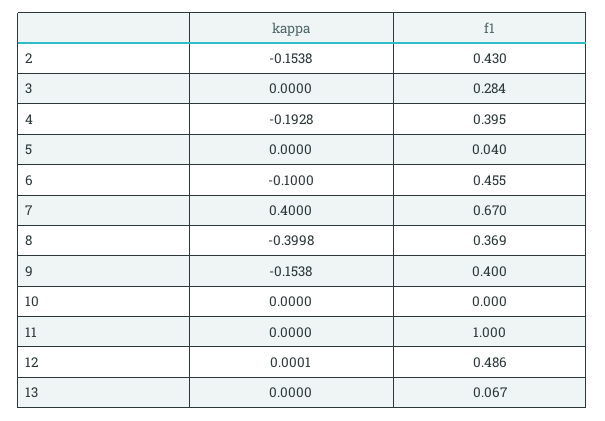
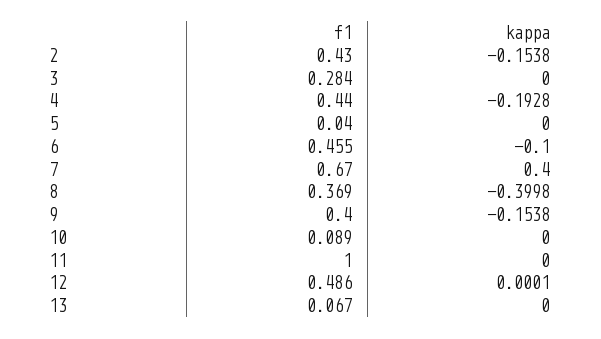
  {
    "kappa": {
      "2": -0.1538,
      "3": 0,
      "4": -0.1928,
      "5": 0,
      "6": -0.1,
      "7": 0.4,
      "8": -0.3998,
      "9": -0.1538,
      "10": 0,
      "11": 0,
      "12": 0.0001,
      "13": 0
    },
    "f1": {
      "2": 0.43,
      "3": 0.284,
-     "4": 0.395,
+     "4": 0.44,
      "5": 0.04,
      "6": 0.455,
      "7": 0.67,
      "8": 0.369,
      "9": 0.4,
-     "10": 0,
+     "10": 0.089,
      "11": 1,
      "12": 0.486,
      "13": 0.067
    }
  }

